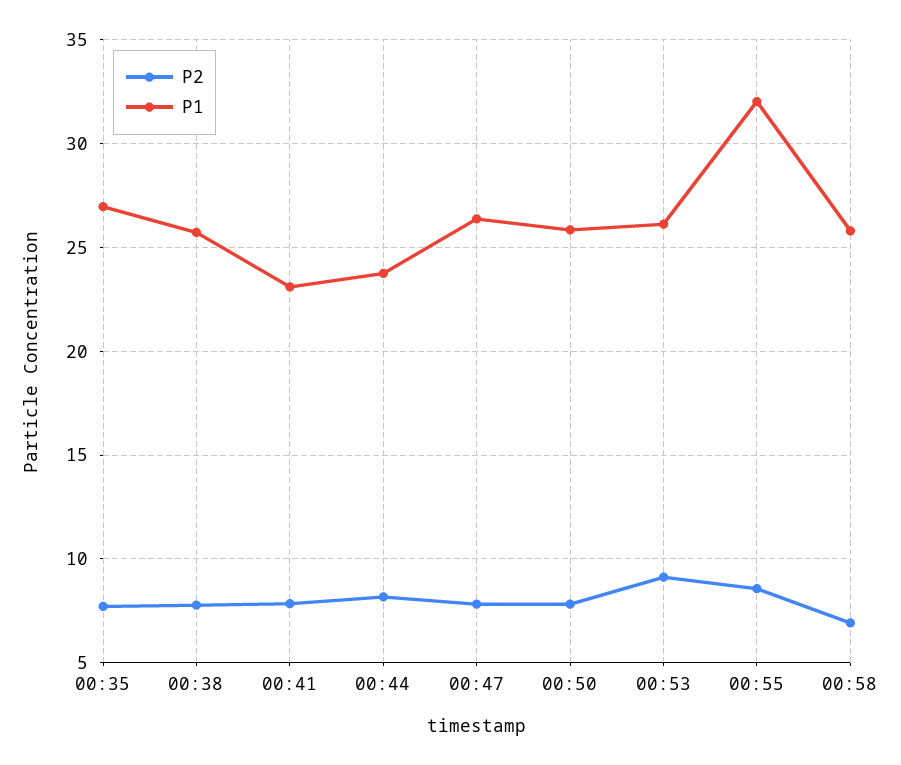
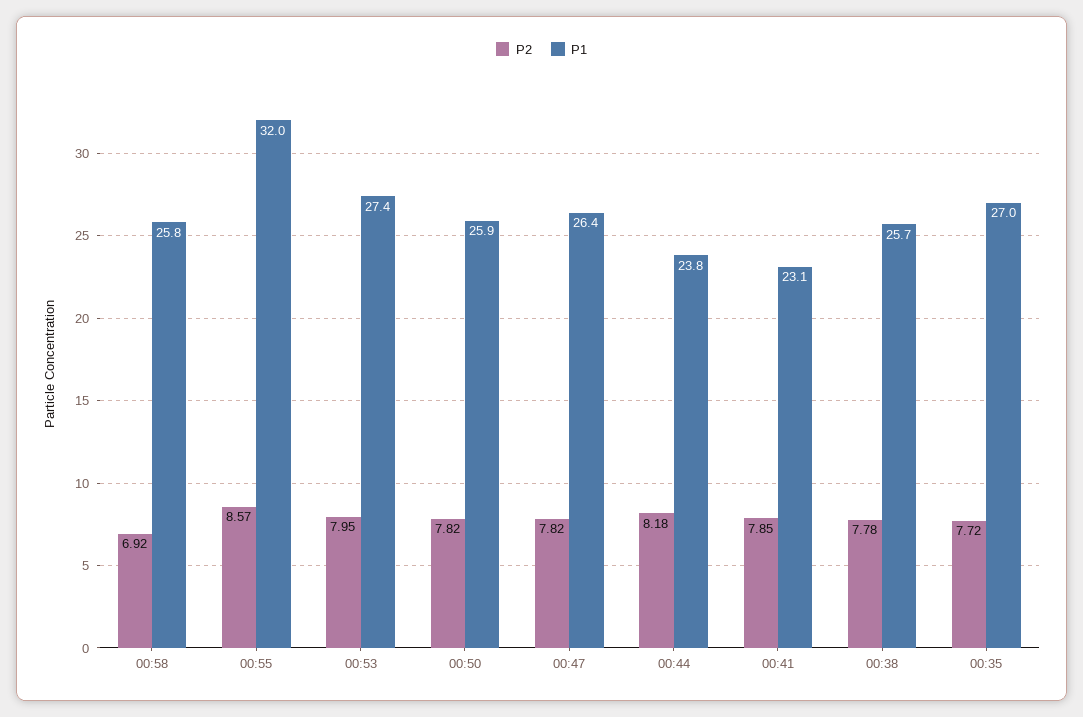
  {
    "P2": {
      "00:35": 7.72,
      "00:38": 7.78,
      "00:41": 7.85,
      "00:44": 8.18,
      "00:47": 7.82,
      "00:50": 7.82,
-     "00:53": 9,
+     "00:53": 7.95,
      "00:55": 8.57,
      "00:58": 6.92
    },
    "P1": {
      "00:35": 27,
      "00:38": 25.7,
      "00:41": 23.1,
      "00:44": 23.8,
      "00:47": 26.4,
      "00:50": 25.9,
-     "00:53": 26,
+     "00:53": 27.4,
      "00:55": 32,
      "00:58": 25.8
    }
  }

